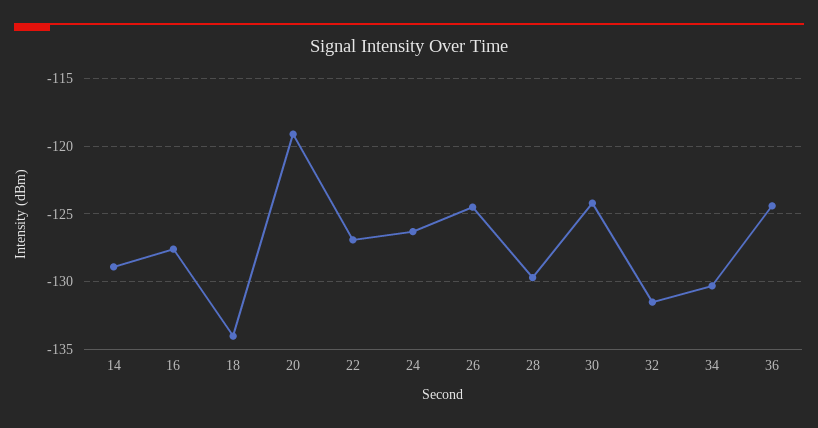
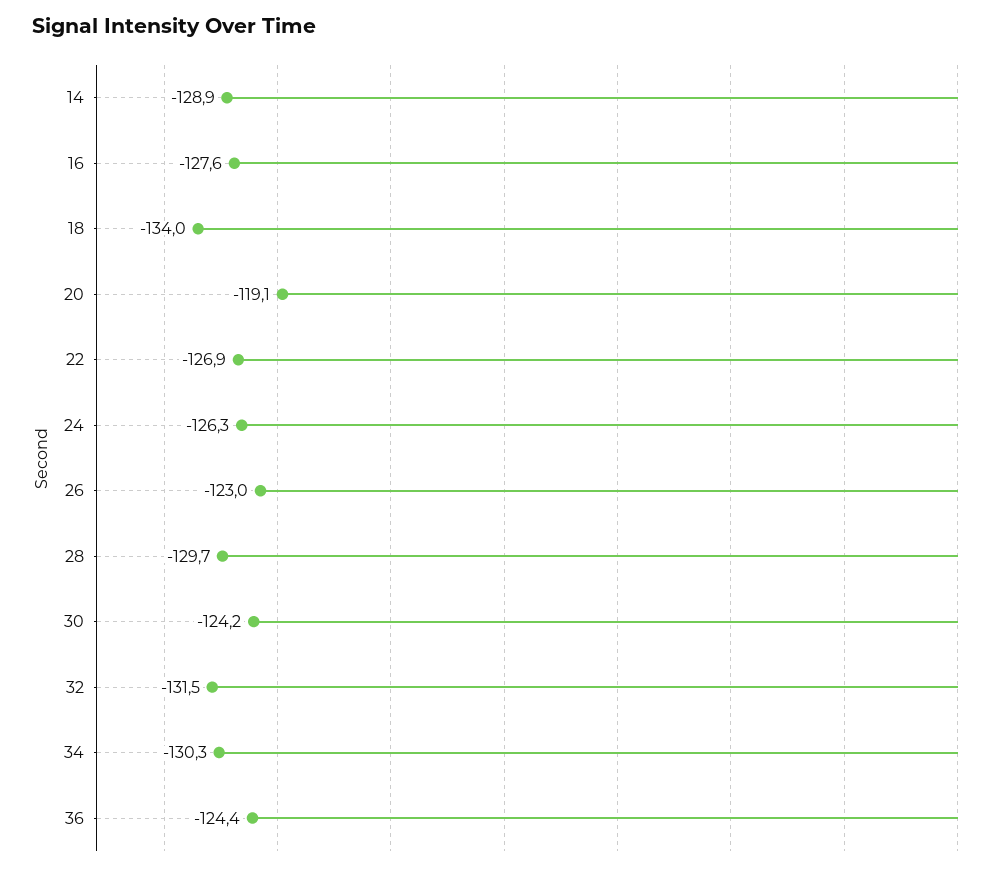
  {
    "14": -128.9,
    "16": -127.6,
    "18": -134,
    "20": -119.1,
    "22": -126.9,
    "24": -126.3,
-   "26": -124.5,
+   "26": -123,
    "28": -129.7,
    "30": -124.2,
    "32": -131.5,
    "34": -130.3,
    "36": -124.4
  }

